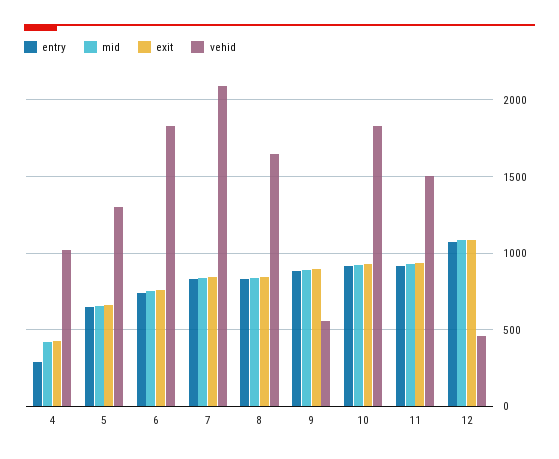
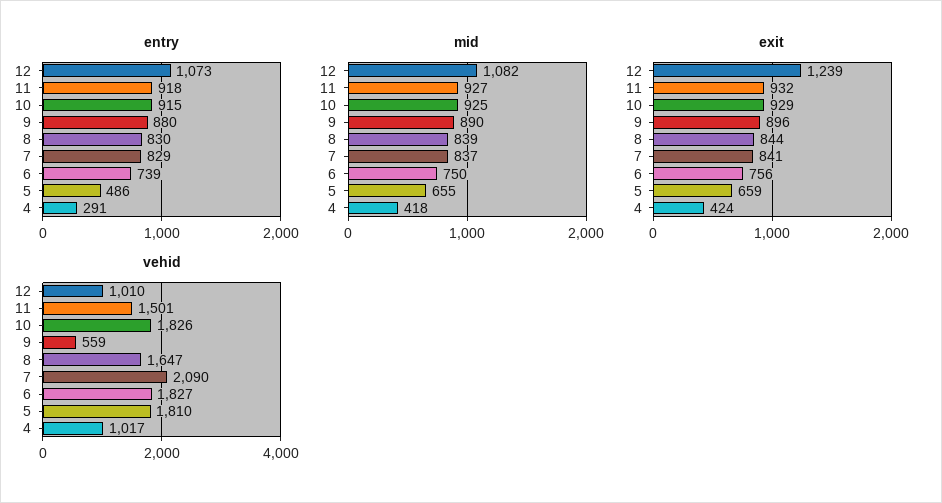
  {
    "entry": {
      "4": 291,
-     "5": 650,
+     "5": 486,
      "6": 739,
      "7": 829,
      "8": 830,
      "9": 880,
      "10": 915,
      "11": 918,
      "12": 1073
    },
    "mid": {
      "4": 418,
      "5": 655,
      "6": 750,
      "7": 837,
      "8": 839,
      "9": 890,
      "10": 925,
      "11": 927,
      "12": 1082
    },
    "exit": {
      "4": 424,
      "5": 659,
      "6": 756,
      "7": 841,
      "8": 844,
      "9": 896,
      "10": 929,
      "11": 932,
-     "12": 1100
+     "12": 1239
    },
    "vehid": {
      "4": 1017,
-     "5": 1300,
+     "5": 1810,
      "6": 1827,
      "7": 2090,
      "8": 1647,
      "9": 559,
      "10": 1826,
      "11": 1501,
-     "12": 450
+     "12": 1010
    }
  }

